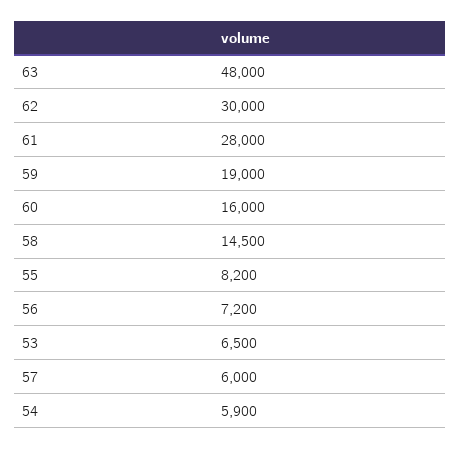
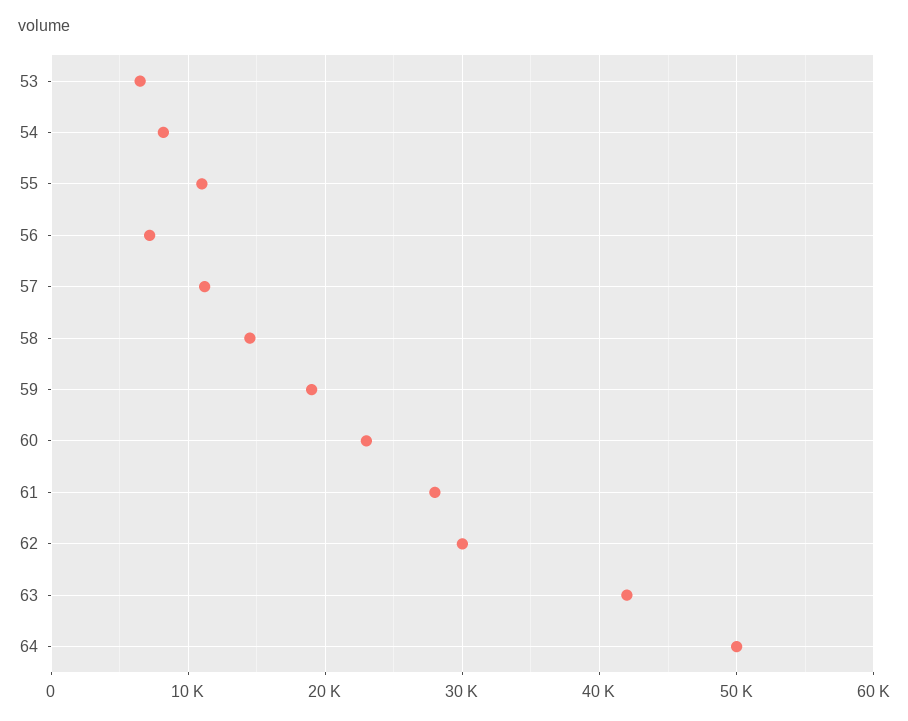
  {
-   "63": 48000,
+   "63": 42000,
    "62": 30000,
    "61": 28000,
    "59": 19000,
-   "60": 16000,
+   "60": 23000,
    "58": 14500,
-   "55": 8200,
+   "55": 11000,
    "56": 7200,
    "53": 6500,
-   "57": 6000,
+   "57": 11000,
-   "54": 5900
+   "54": 8000,
+   "64": 50000
  }

